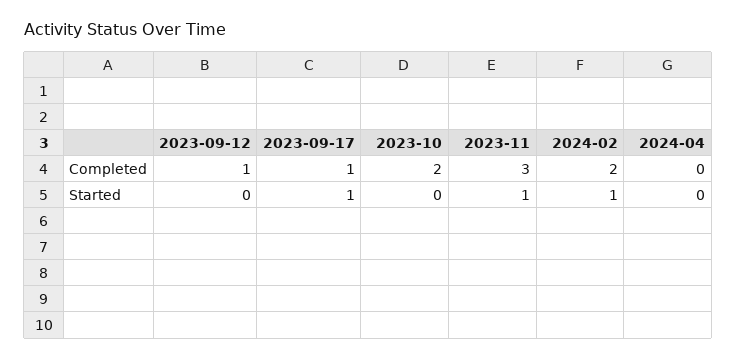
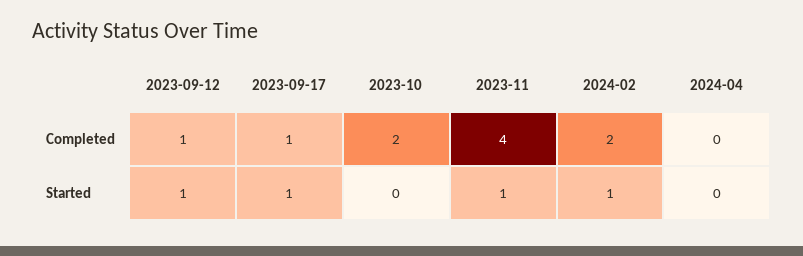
  {
    "2023-09-12": {
      "Completed": 1,
-     "Started": 0
+     "Started": 1
    },
    "2023-09-17": {
      "Completed": 1,
      "Started": 1
    },
    "2023-10": {
      "Completed": 2,
      "Started": 0
    },
    "2023-11": {
-     "Completed": 3,
+     "Completed": 4,
      "Started": 1
    },
    "2024-02": {
      "Completed": 2,
      "Started": 1
    },
    "2024-04": {
      "Completed": 0,
      "Started": 0
    }
  }

